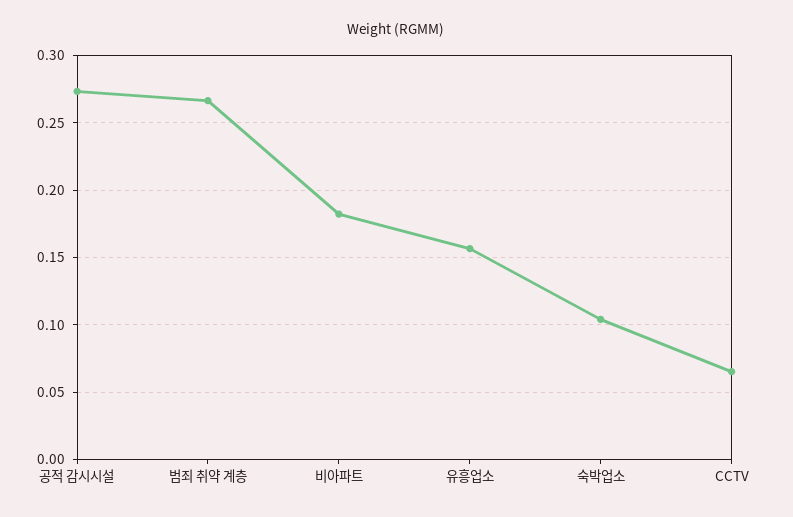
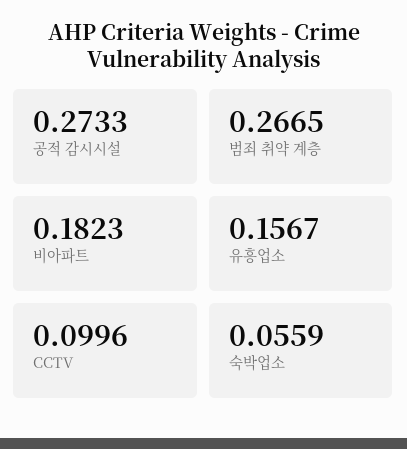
  {
    "공적 감시시설": 0.2733,
    "범죄 취약 계층": 0.2665,
    "비아파트": 0.1823,
    "유흥업소": 0.1567,
-   "숙박업소": 0.105,
+   "숙박업소": 0.0559,
-   "CCTV": 0.065
+   "CCTV": 0.0996
  }

